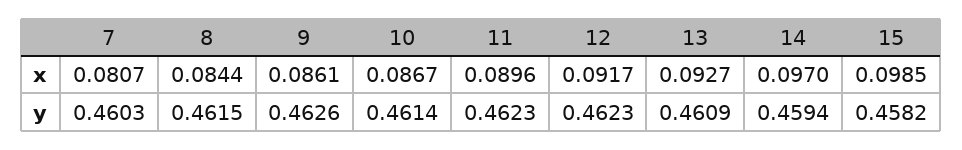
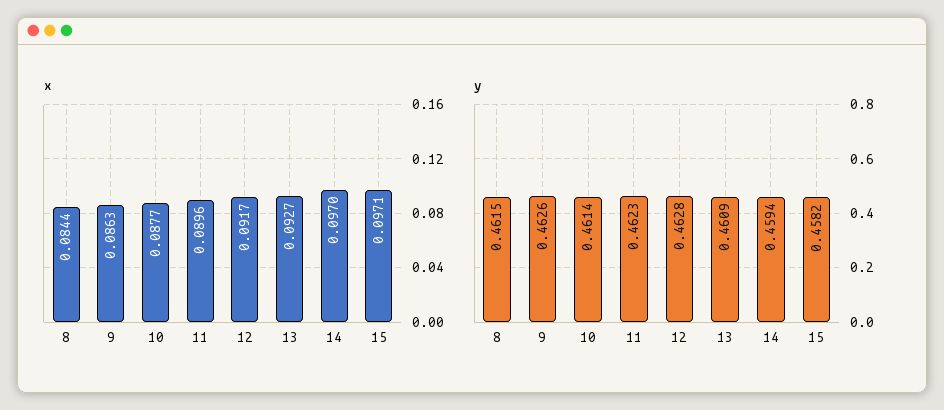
  {
    "x": {
-     "7": 0.0807,
      "8": 0.0844,
-     "9": 0.0861,
+     "9": 0.0863,
-     "10": 0.0867,
+     "10": 0.0877,
      "11": 0.0896,
      "12": 0.0917,
      "13": 0.0927,
      "14": 0.097,
-     "15": 0.0985
+     "15": 0.0971
    },
    "y": {
-     "7": 0.4603,
      "8": 0.4615,
      "9": 0.4626,
      "10": 0.4614,
      "11": 0.4623,
-     "12": 0.4623,
+     "12": 0.4628,
      "13": 0.4609,
      "14": 0.4594,
      "15": 0.4582
    }
  }

